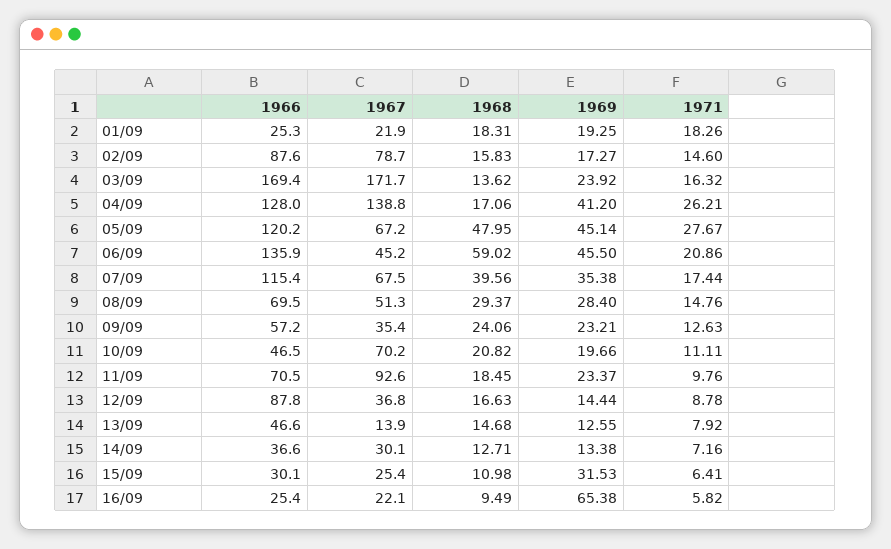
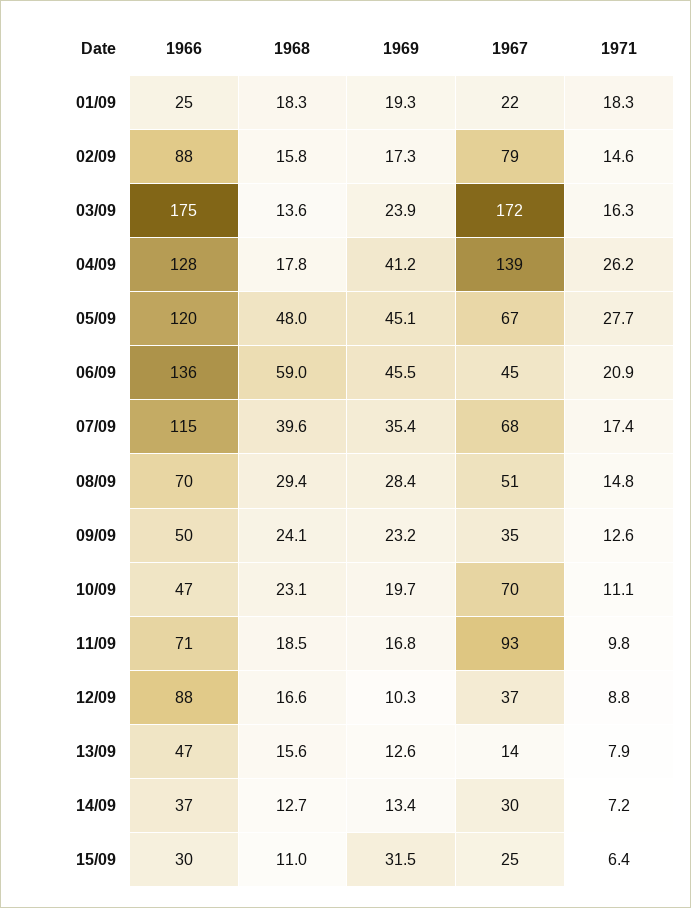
  {
    "1966": {
      "01/09": 25.3,
      "02/09": 87.6,
-     "03/09": 169.4,
+     "03/09": 175,
      "04/09": 128,
      "05/09": 120.2,
      "06/09": 135.9,
      "07/09": 115.4,
      "08/09": 69.5,
-     "09/09": 57.2,
+     "09/09": 50,
      "10/09": 46.5,
      "11/09": 70.5,
      "12/09": 87.8,
      "13/09": 46.6,
      "14/09": 36.6,
-     "15/09": 30.1,
+     "15/09": 30.1
-     "16/09": 25.4
    },
    "1967": {
      "01/09": 21.9,
      "02/09": 78.7,
      "03/09": 171.7,
      "04/09": 138.8,
      "05/09": 67.2,
      "06/09": 45.2,
      "07/09": 67.5,
      "08/09": 51.3,
      "09/09": 35.4,
      "10/09": 70.2,
      "11/09": 92.6,
      "12/09": 36.8,
      "13/09": 13.9,
      "14/09": 30.1,
-     "15/09": 25.4,
+     "15/09": 25.4
-     "16/09": 22.1
    },
    "1968": {
      "01/09": 18.31,
      "02/09": 15.83,
      "03/09": 13.62,
-     "04/09": 17.06,
+     "04/09": 17.8,
      "05/09": 47.95,
      "06/09": 59.02,
      "07/09": 39.56,
      "08/09": 29.37,
      "09/09": 24.06,
-     "10/09": 20.82,
+     "10/09": 23.1,
      "11/09": 18.45,
      "12/09": 16.63,
-     "13/09": 14.68,
+     "13/09": 15.6,
      "14/09": 12.71,
-     "15/09": 10.98,
+     "15/09": 10.98
-     "16/09": 9.49
    },
    "1969": {
      "01/09": 19.25,
      "02/09": 17.27,
      "03/09": 23.92,
      "04/09": 41.2,
      "05/09": 45.14,
      "06/09": 45.5,
      "07/09": 35.38,
      "08/09": 28.4,
      "09/09": 23.21,
      "10/09": 19.66,
-     "11/09": 23.37,
+     "11/09": 16.8,
-     "12/09": 14.44,
+     "12/09": 10.3,
      "13/09": 12.55,
      "14/09": 13.38,
-     "15/09": 31.53,
+     "15/09": 31.53
-     "16/09": 65.38
    },
    "1971": {
      "01/09": 18.26,
      "02/09": 14.6,
      "03/09": 16.32,
      "04/09": 26.21,
      "05/09": 27.67,
      "06/09": 20.86,
      "07/09": 17.44,
      "08/09": 14.76,
      "09/09": 12.63,
      "10/09": 11.11,
      "11/09": 9.76,
      "12/09": 8.78,
      "13/09": 7.92,
      "14/09": 7.16,
-     "15/09": 6.41,
+     "15/09": 6.41
-     "16/09": 5.82
    }
  }

